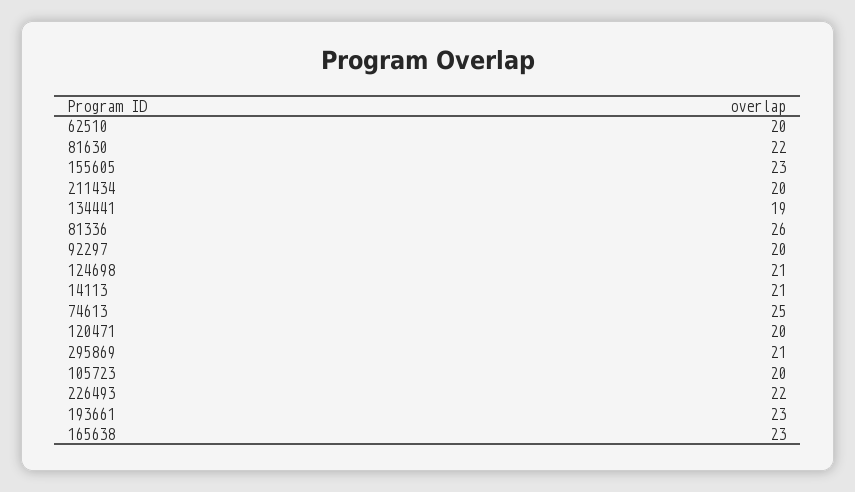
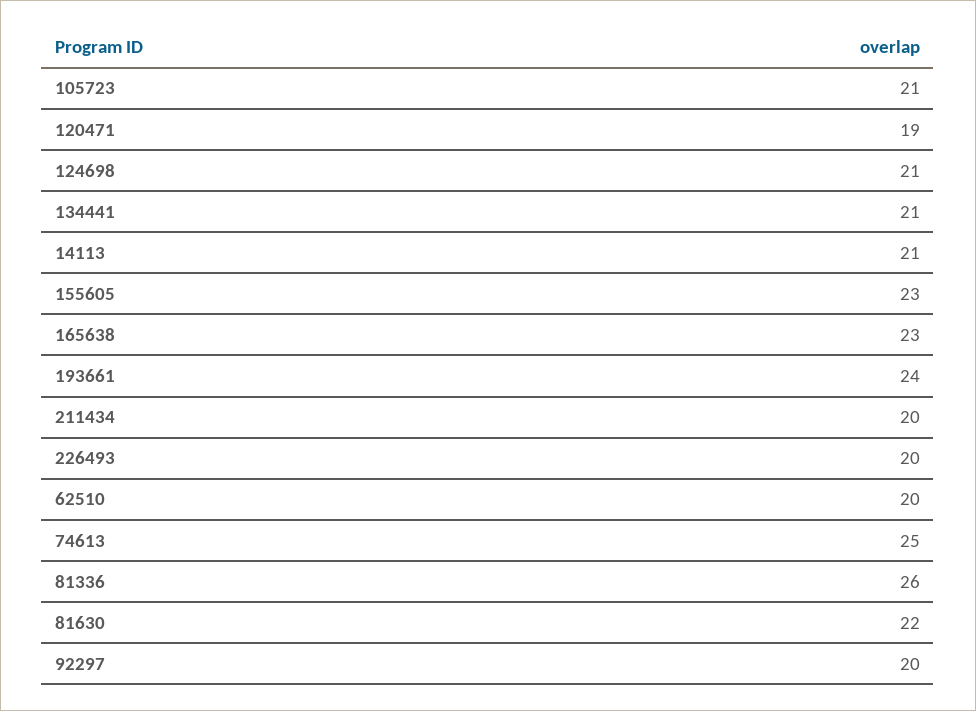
  {
    "62510": 20,
    "81630": 22,
    "155605": 23,
    "211434": 20,
-   "134441": 19,
+   "134441": 21,
    "81336": 26,
    "92297": 20,
    "124698": 21,
    "14113": 21,
    "74613": 25,
-   "120471": 20,
+   "120471": 19,
-   "295869": 21,
-   "105723": 20,
+   "105723": 21,
-   "226493": 22,
+   "226493": 20,
-   "193661": 23,
+   "193661": 24,
    "165638": 23
  }

